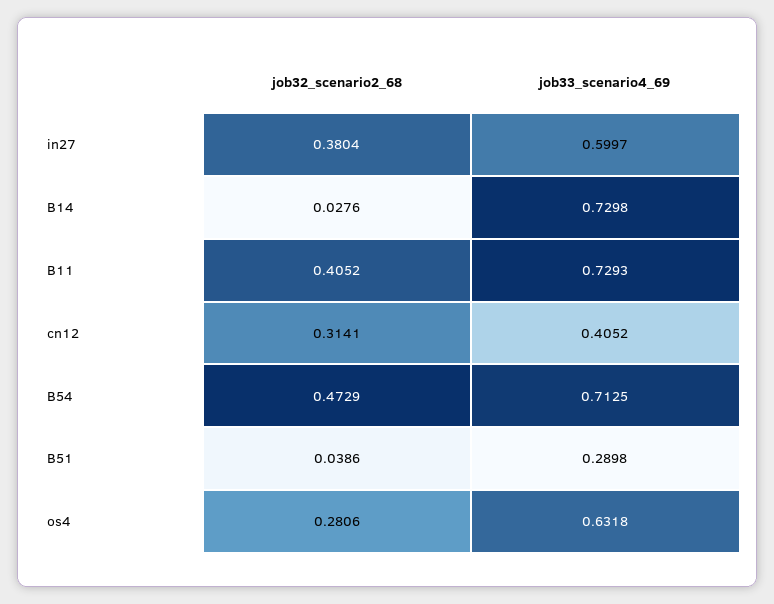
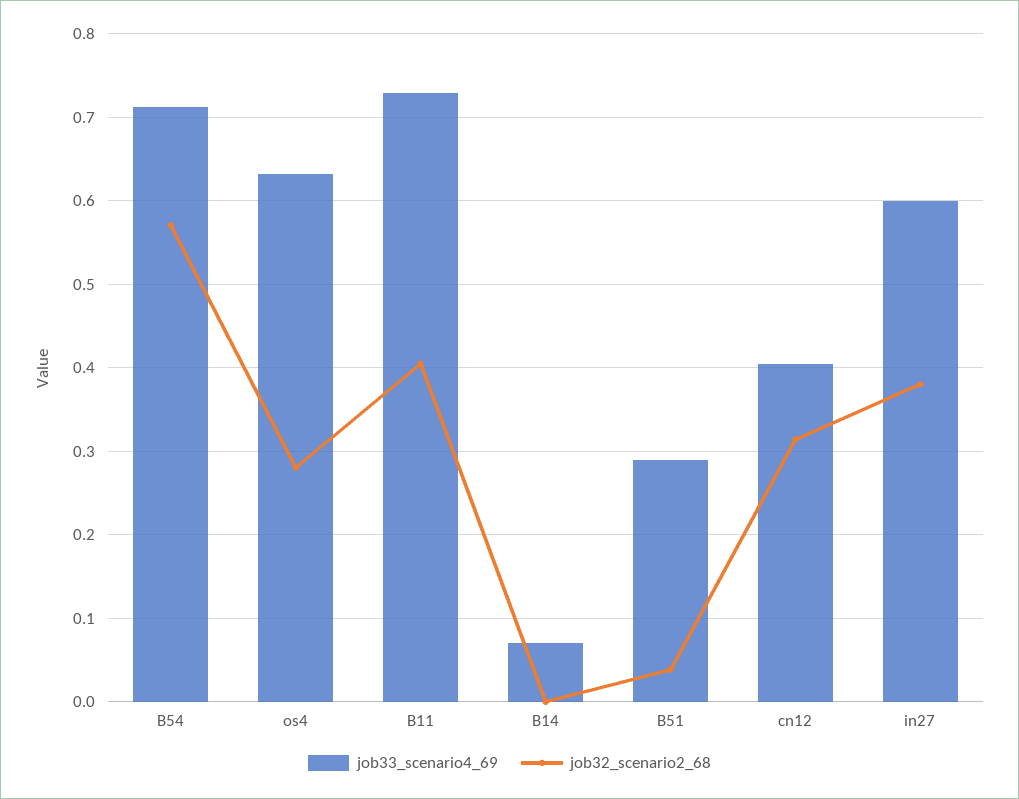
  {
    "job32_scenario2_68": {
      "in27": 0.3804,
-     "B14": 0.0276,
+     "B14": 0,
      "B11": 0.4052,
      "cn12": 0.3141,
-     "B54": 0.4729,
+     "B54": 0.57,
      "B51": 0.0386,
      "os4": 0.2806
    },
    "job33_scenario4_69": {
      "in27": 0.5997,
-     "B14": 0.7298,
+     "B14": 0.07,
      "B11": 0.7293,
      "cn12": 0.4052,
      "B54": 0.7125,
      "B51": 0.2898,
      "os4": 0.6318
    }
  }

